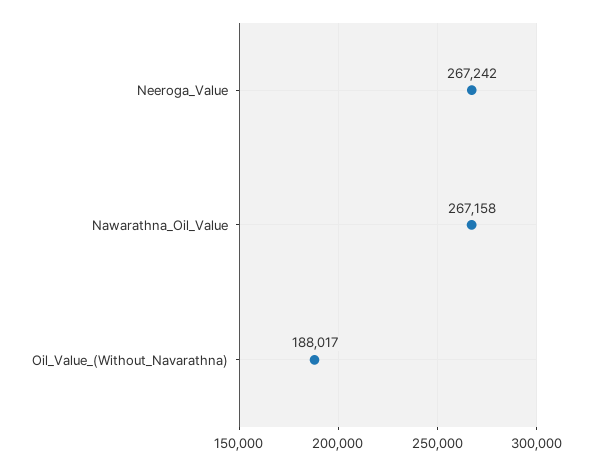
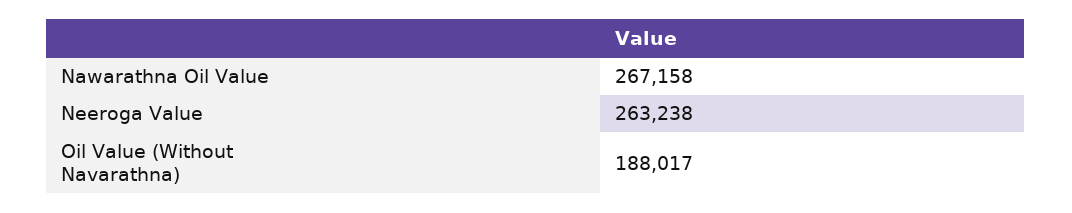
  {
-   "Neeroga_Value": 267242,
+   "Neeroga_Value": 263238,
    "Nawarathna_Oil_Value": 267158,
    "Oil_Value_(Without_Navarathna)": 188017
  }

